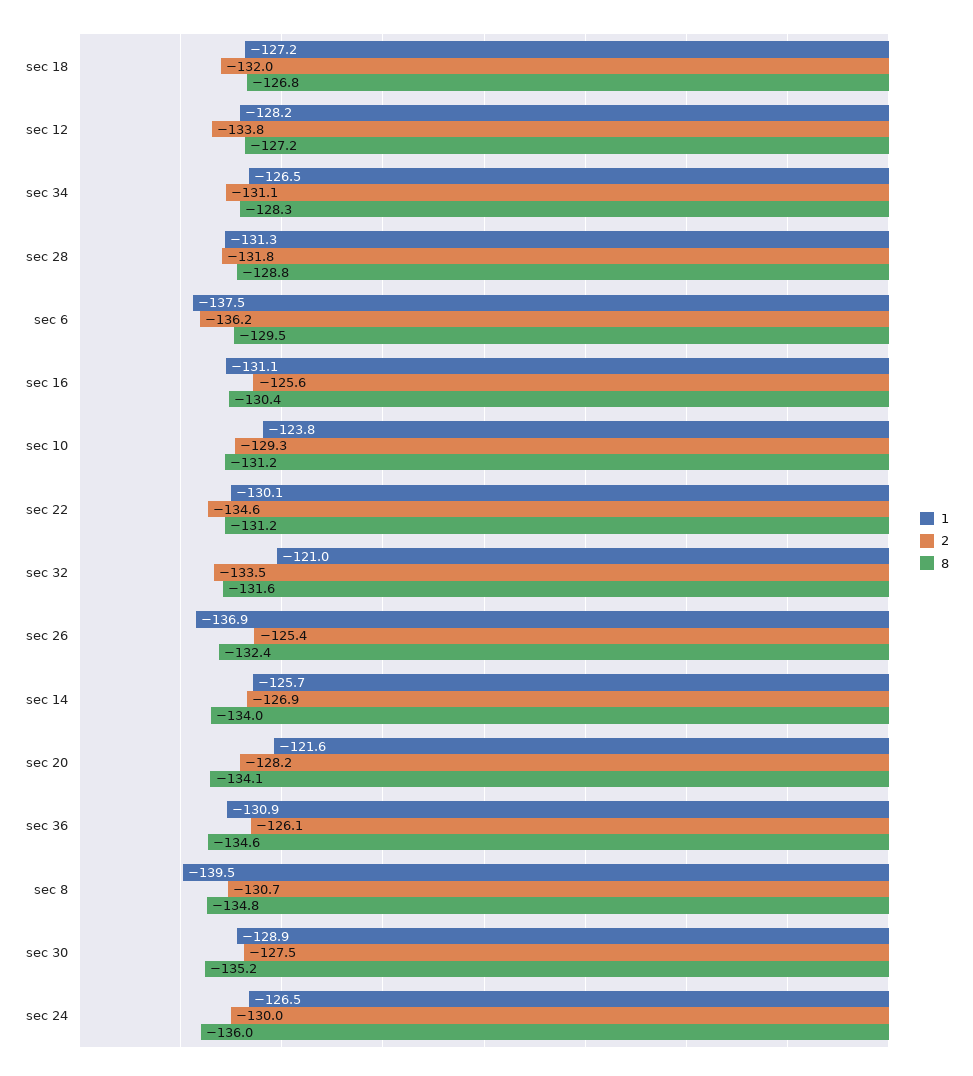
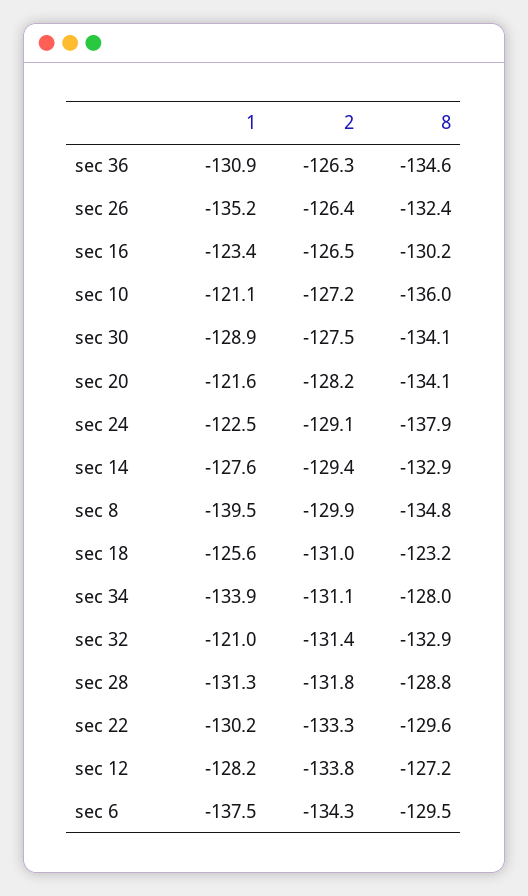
  {
    "1": {
-     "sec 18": -127.2,
+     "sec 18": -125.6,
      "sec 12": -128.2,
-     "sec 34": -126.5,
+     "sec 34": -133.9,
      "sec 28": -131.3,
      "sec 6": -137.5,
-     "sec 16": -131.1,
+     "sec 16": -123.4,
-     "sec 10": -123.8,
+     "sec 10": -121.1,
-     "sec 22": -130.1,
+     "sec 22": -130.2,
      "sec 32": -121,
-     "sec 26": -136.9,
+     "sec 26": -135.2,
-     "sec 14": -125.7,
+     "sec 14": -127.6,
      "sec 20": -121.6,
      "sec 36": -130.9,
      "sec 8": -139.5,
      "sec 30": -128.9,
-     "sec 24": -126.5
+     "sec 24": -122.5
    },
    "2": {
-     "sec 18": -132,
+     "sec 18": -131,
      "sec 12": -133.8,
      "sec 34": -131.1,
      "sec 28": -131.8,
-     "sec 6": -136.2,
+     "sec 6": -134.3,
-     "sec 16": -125.6,
+     "sec 16": -126.5,
-     "sec 10": -129.3,
+     "sec 10": -127.2,
-     "sec 22": -134.6,
+     "sec 22": -133.3,
-     "sec 32": -133.5,
+     "sec 32": -131.4,
-     "sec 26": -125.4,
+     "sec 26": -126.4,
-     "sec 14": -126.9,
+     "sec 14": -129.4,
      "sec 20": -128.2,
-     "sec 36": -126.1,
+     "sec 36": -126.3,
-     "sec 8": -130.7,
+     "sec 8": -129.9,
      "sec 30": -127.5,
-     "sec 24": -130
+     "sec 24": -129.1
    },
    "8": {
-     "sec 18": -126.8,
+     "sec 18": -123.2,
      "sec 12": -127.2,
-     "sec 34": -128.3,
+     "sec 34": -128,
      "sec 28": -128.8,
      "sec 6": -129.5,
-     "sec 16": -130.4,
+     "sec 16": -130.2,
-     "sec 10": -131.2,
+     "sec 10": -136,
-     "sec 22": -131.2,
+     "sec 22": -129.6,
-     "sec 32": -131.6,
+     "sec 32": -132.9,
      "sec 26": -132.4,
-     "sec 14": -134,
+     "sec 14": -132.9,
      "sec 20": -134.1,
      "sec 36": -134.6,
      "sec 8": -134.8,
-     "sec 30": -135.2,
+     "sec 30": -134.1,
-     "sec 24": -136
+     "sec 24": -137.9
    }
  }

